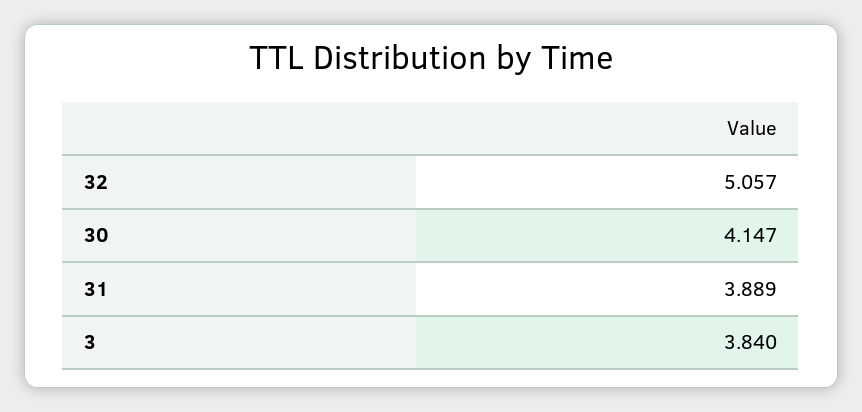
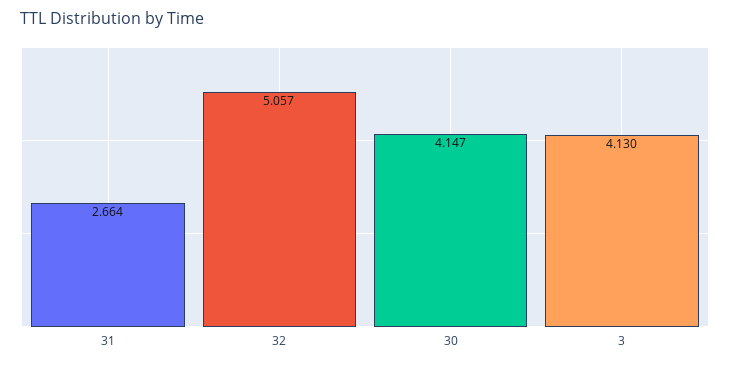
  {
    "32": 5.057,
    "30": 4.147,
-   "31": 3.889,
+   "31": 2.664,
-   "3": 3.84
+   "3": 4.13
  }

